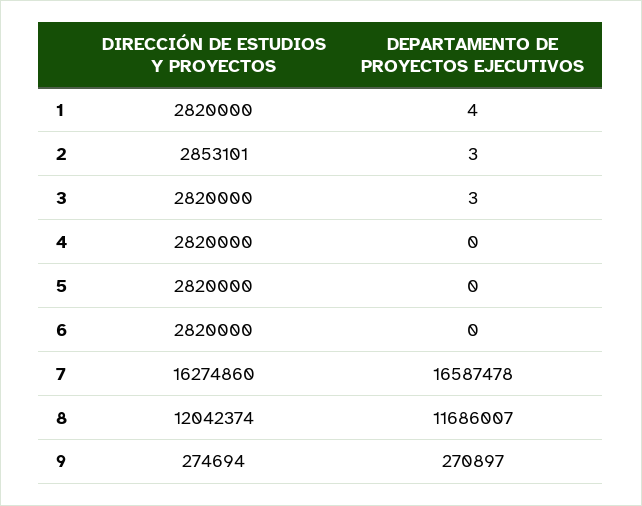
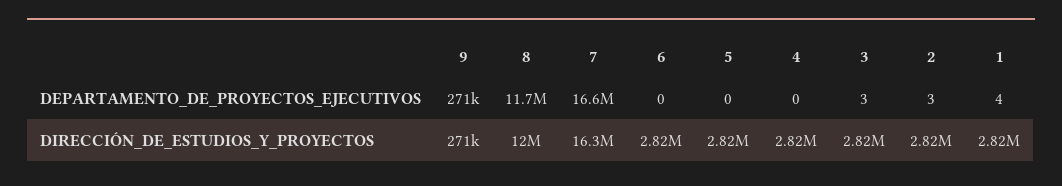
  {
    "DIRECCIÓN DE ESTUDIOS Y PROYECTOS": {
      "1": 2820000,
-     "2": 2853101,
+     "2": 2820000,
      "3": 2820000,
      "4": 2820000,
      "5": 2820000,
      "6": 2820000,
      "7": 16274860,
      "8": 12042374,
-     "9": 274694
+     "9": 271000
    },
    "DEPARTAMENTO DE PROYECTOS EJECUTIVOS": {
      "1": 4,
      "2": 3,
      "3": 3,
      "4": 0,
      "5": 0,
      "6": 0,
      "7": 16587478,
      "8": 11686007,
      "9": 270897
    }
  }

